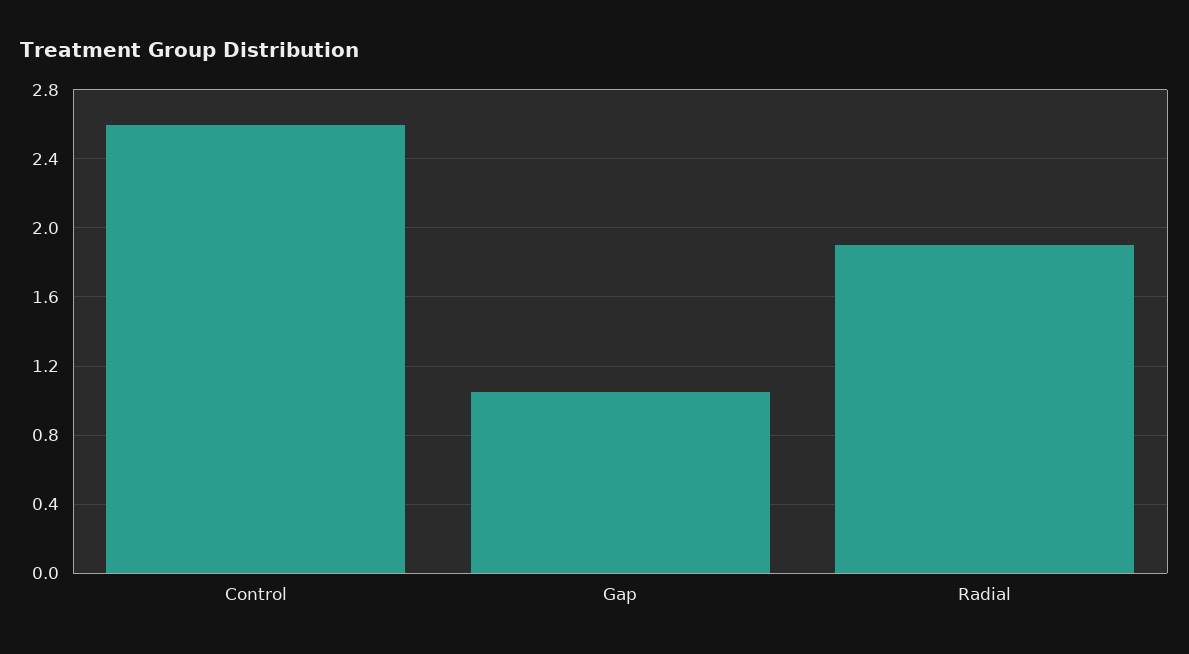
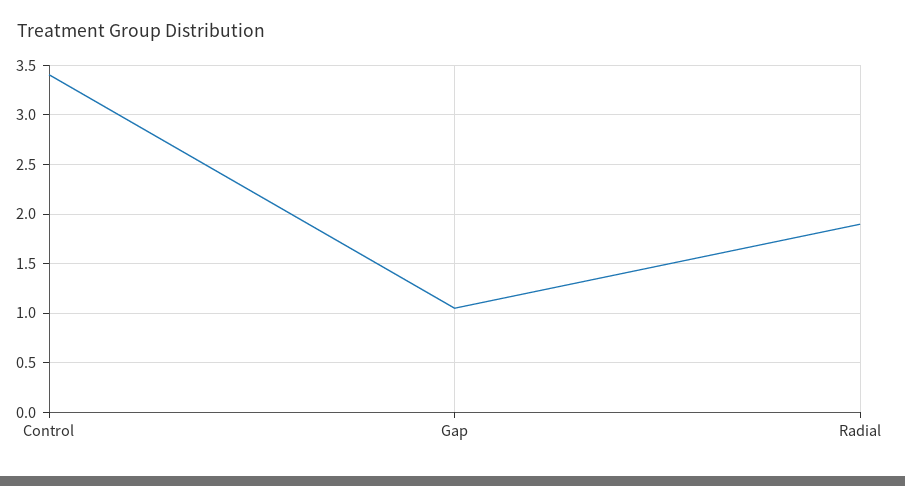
  {
-   "Control": 2.6,
+   "Control": 3.4,
    "Gap": 1.05,
    "Radial": 1.9
  }

